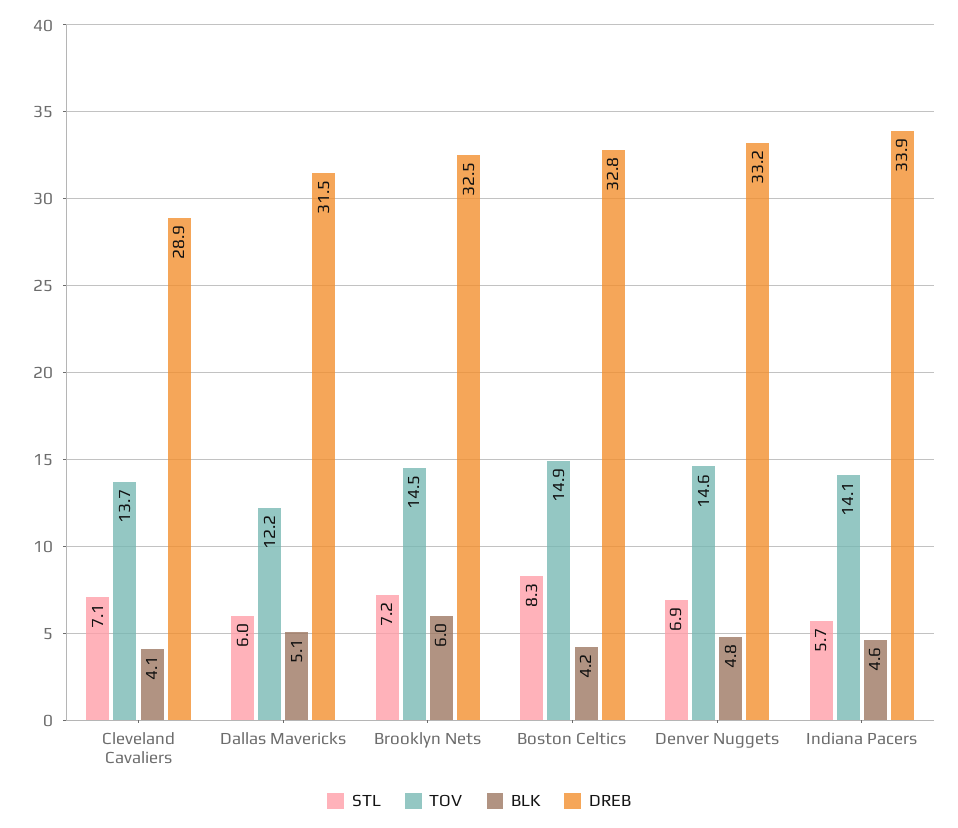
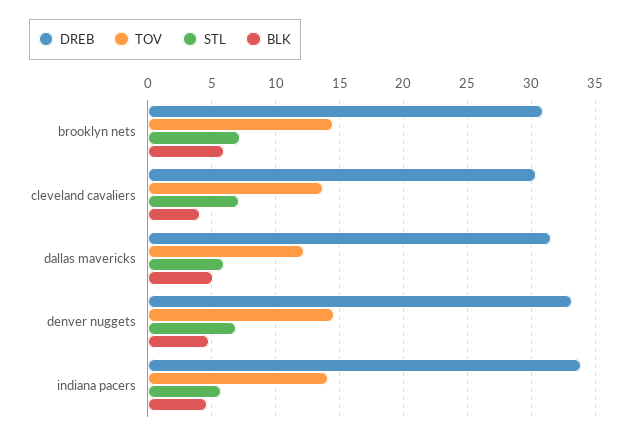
  {
    "STL": {
      "Cleveland Cavaliers": 7.1,
      "Dallas Mavericks": 6,
      "Brooklyn Nets": 7.2,
-     "Boston Celtics": 8.3,
      "Denver Nuggets": 6.9,
      "Indiana Pacers": 5.7
    },
    "TOV": {
      "Cleveland Cavaliers": 13.7,
      "Dallas Mavericks": 12.2,
      "Brooklyn Nets": 14.5,
-     "Boston Celtics": 14.9,
      "Denver Nuggets": 14.6,
      "Indiana Pacers": 14.1
    },
    "BLK": {
      "Cleveland Cavaliers": 4.1,
      "Dallas Mavericks": 5.1,
      "Brooklyn Nets": 6,
-     "Boston Celtics": 4.2,
      "Denver Nuggets": 4.8,
      "Indiana Pacers": 4.6
    },
    "DREB": {
-     "Cleveland Cavaliers": 28.9,
+     "Cleveland Cavaliers": 30.5,
      "Dallas Mavericks": 31.5,
-     "Brooklyn Nets": 32.5,
+     "Brooklyn Nets": 31,
-     "Boston Celtics": 32.8,
      "Denver Nuggets": 33.2,
      "Indiana Pacers": 33.9
    }
  }

